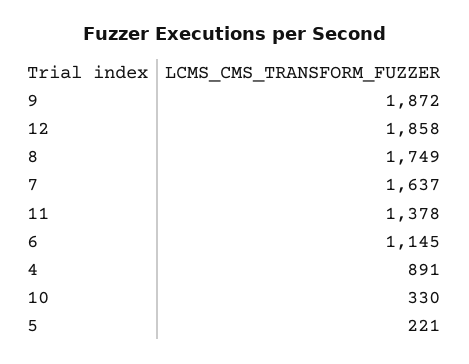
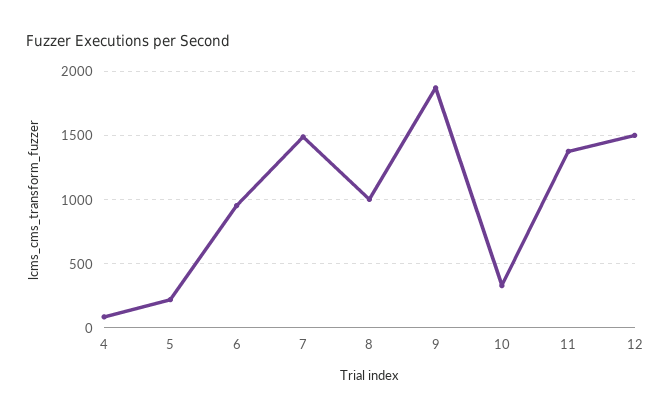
  {
    "9": 1872,
-   "12": 1858,
+   "12": 1500,
-   "8": 1749,
+   "8": 1000,
-   "7": 1637,
+   "7": 1500,
    "11": 1378,
-   "6": 1145,
+   "6": 950,
-   "4": 891,
+   "4": 100,
    "10": 330,
    "5": 221
  }

